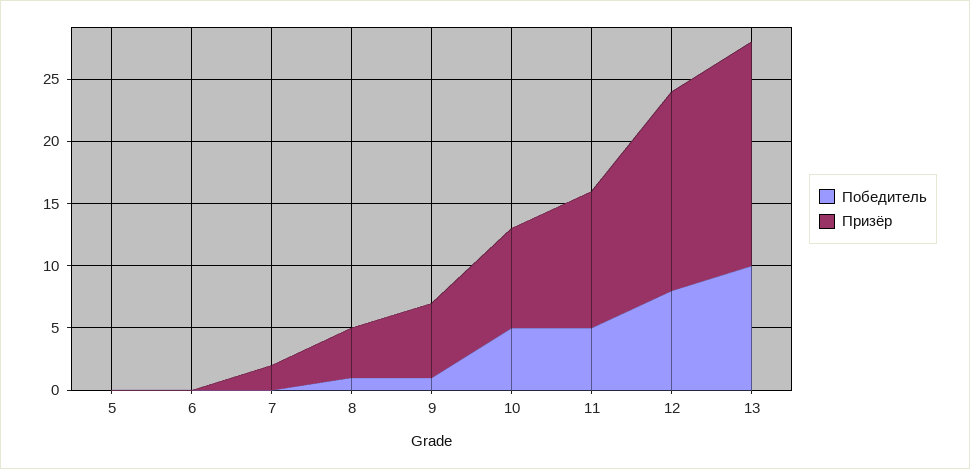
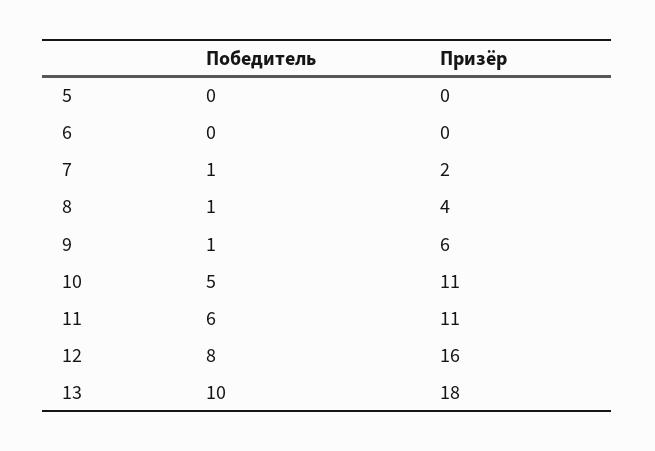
  {
    "Победитель": {
      "5": 0,
      "6": 0,
-     "7": 0,
+     "7": 1,
      "8": 1,
      "9": 1,
      "10": 5,
-     "11": 5,
+     "11": 6,
      "12": 8,
      "13": 10
    },
    "Призёр": {
      "5": 0,
      "6": 0,
      "7": 2,
      "8": 4,
      "9": 6,
-     "10": 8,
+     "10": 11,
      "11": 11,
      "12": 16,
      "13": 18
    }
  }

